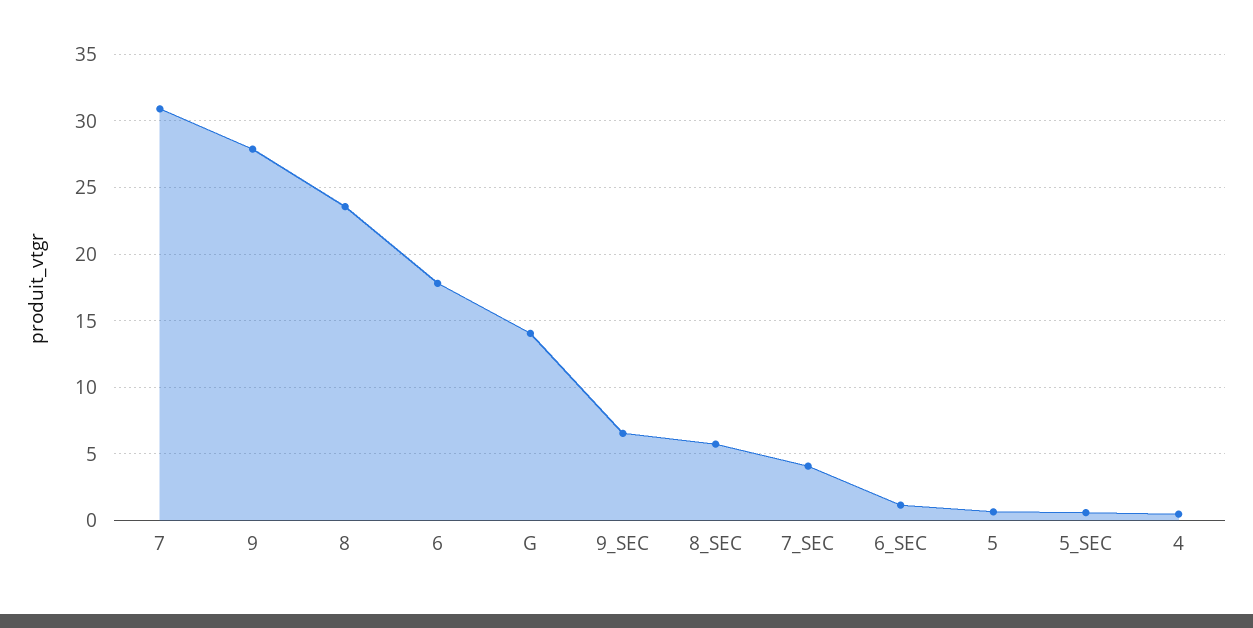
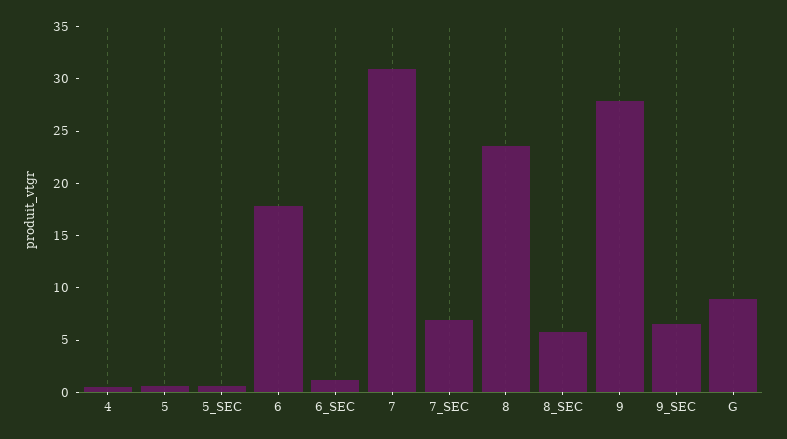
  {
    "7": 31,
    "9": 28,
    "8": 23.5,
    "6": 18,
-   "G": 14,
+   "G": 9,
    "9_SEC": 6.5,
    "8_SEC": 5.5,
-   "7_SEC": 4,
+   "7_SEC": 7,
    "6_SEC": 1,
    "5": 0.5,
    "5_SEC": 0.5,
    "4": 0.5
  }

